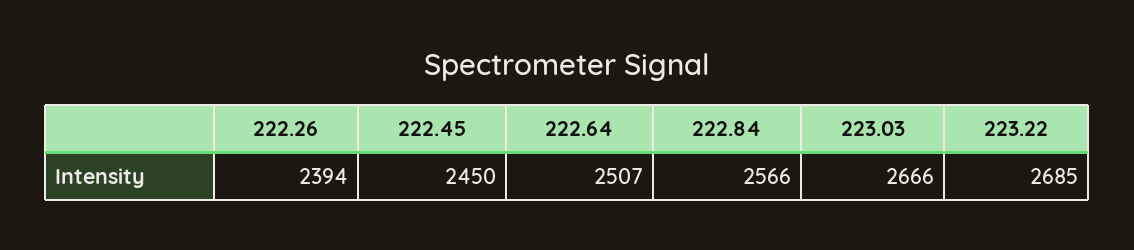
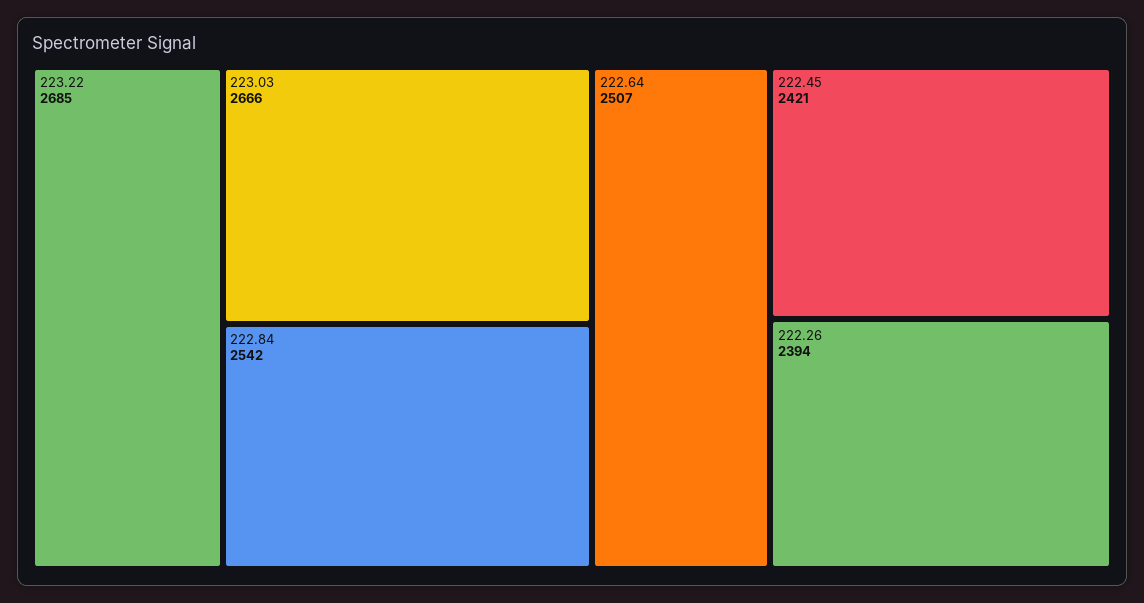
  {
    "222.26": 2394,
-   "222.45": 2450,
+   "222.45": 2421,
    "222.64": 2507,
-   "222.84": 2566,
+   "222.84": 2542,
    "223.03": 2666,
    "223.22": 2685
  }

